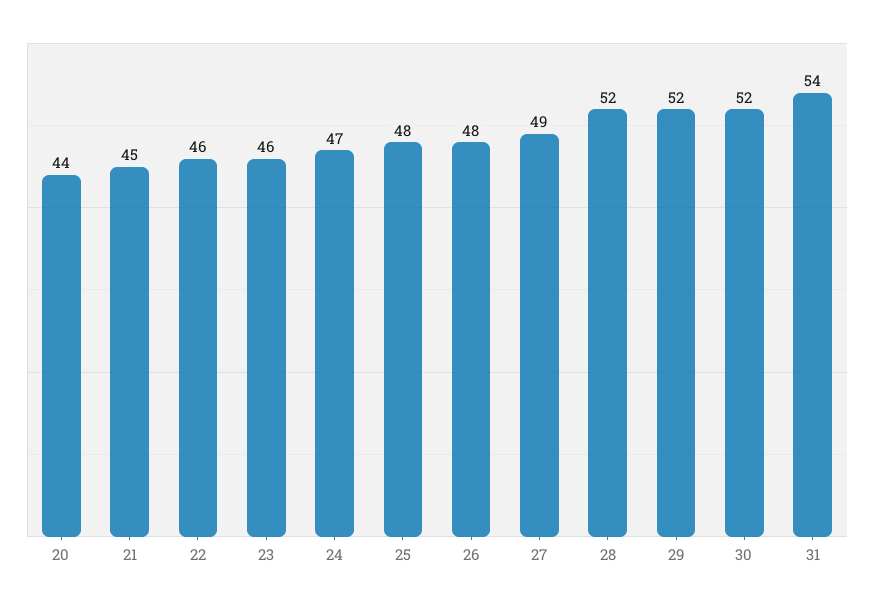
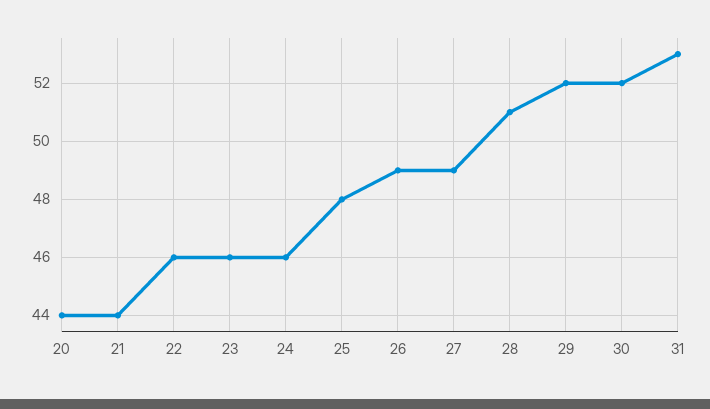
  {
    "20": 44,
-   "21": 45,
+   "21": 44,
    "22": 46,
    "23": 46,
-   "24": 47,
+   "24": 46,
    "25": 48,
-   "26": 48,
+   "26": 49,
    "27": 49,
-   "28": 52,
+   "28": 51,
    "29": 52,
    "30": 52,
-   "31": 54
+   "31": 53
  }

